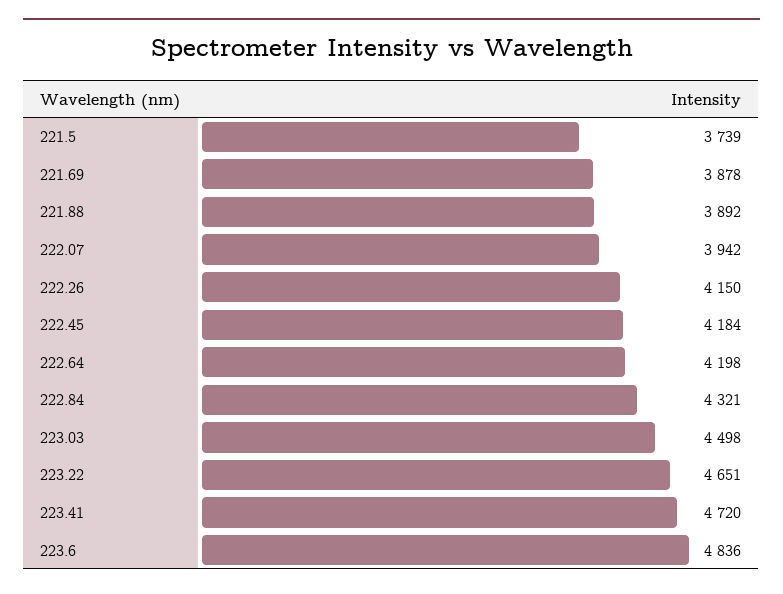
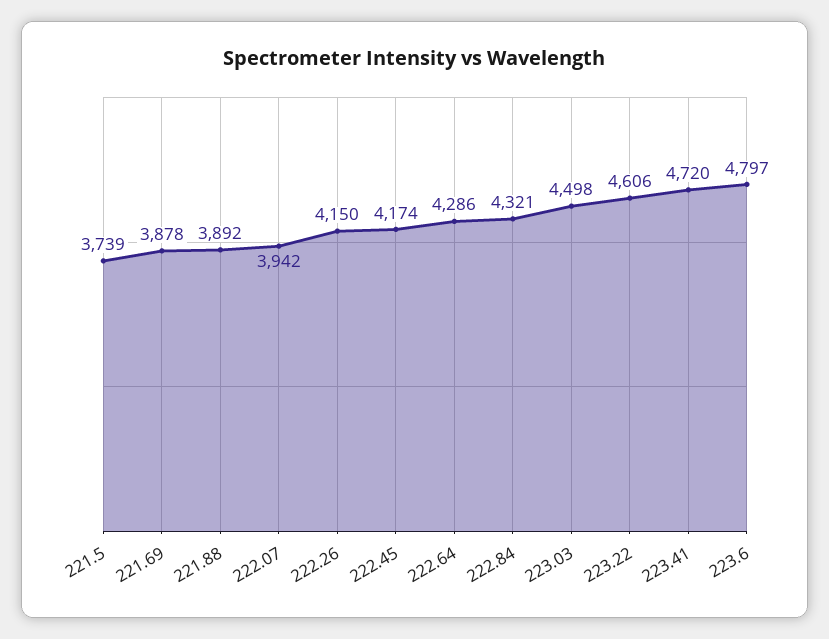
  {
    "221.5": 3739,
    "221.69": 3878,
    "221.88": 3892,
    "222.07": 3942,
    "222.26": 4150,
-   "222.45": 4184,
+   "222.45": 4174,
-   "222.64": 4198,
+   "222.64": 4286,
    "222.84": 4321,
    "223.03": 4498,
-   "223.22": 4651,
+   "223.22": 4606,
    "223.41": 4720,
-   "223.6": 4836
+   "223.6": 4797
  }

